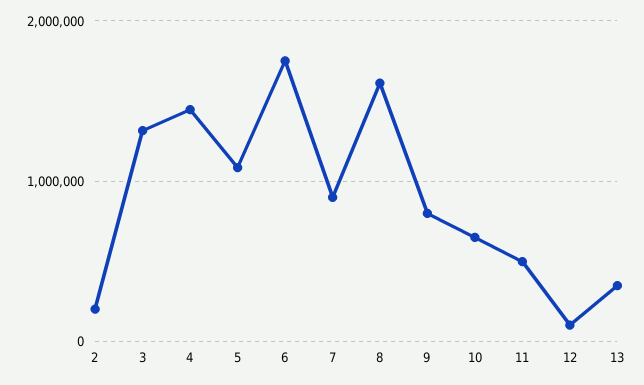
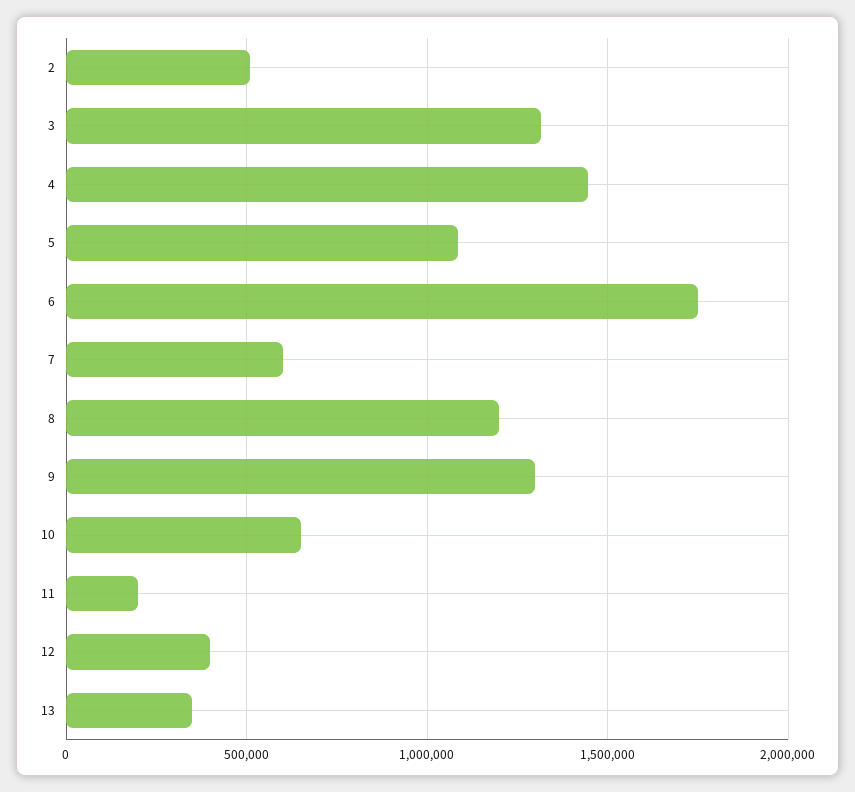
  {
-   "2": 200000,
+   "2": 500000,
    "3": 1300000,
    "4": 1450000,
    "5": 1100000,
    "6": 1750000,
-   "7": 900000,
+   "7": 600000,
-   "8": 1600000,
+   "8": 1200000,
-   "9": 800000,
+   "9": 1300000,
    "10": 650000,
-   "11": 500000,
+   "11": 200000,
-   "12": 100000,
+   "12": 400000,
    "13": 350000
  }

